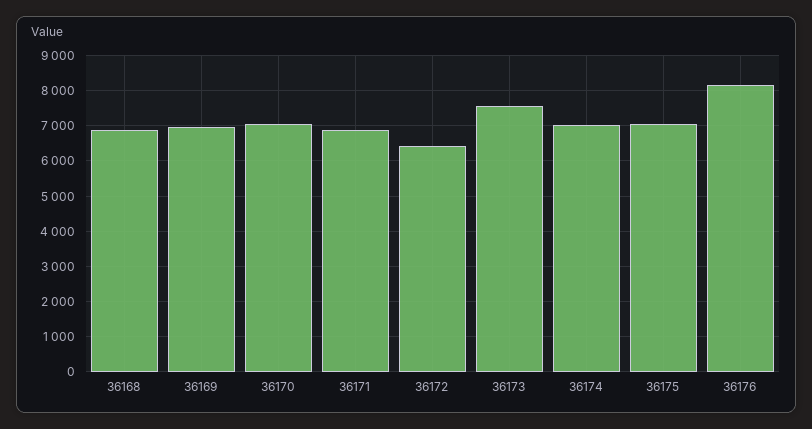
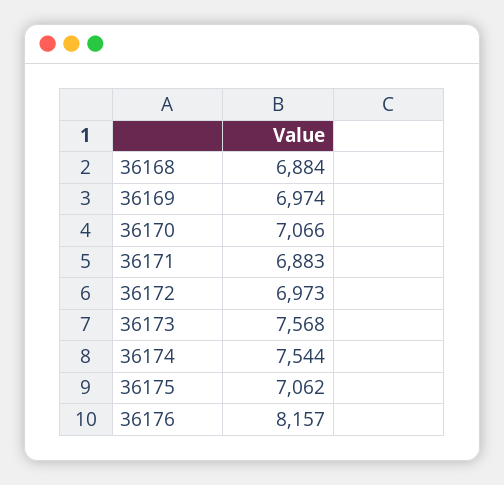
  {
    "36168": 6884,
    "36169": 6974,
    "36170": 7066,
    "36171": 6883,
-   "36172": 6400,
+   "36172": 6973,
    "36173": 7568,
-   "36174": 7000,
+   "36174": 7544,
    "36175": 7062,
    "36176": 8157
  }

